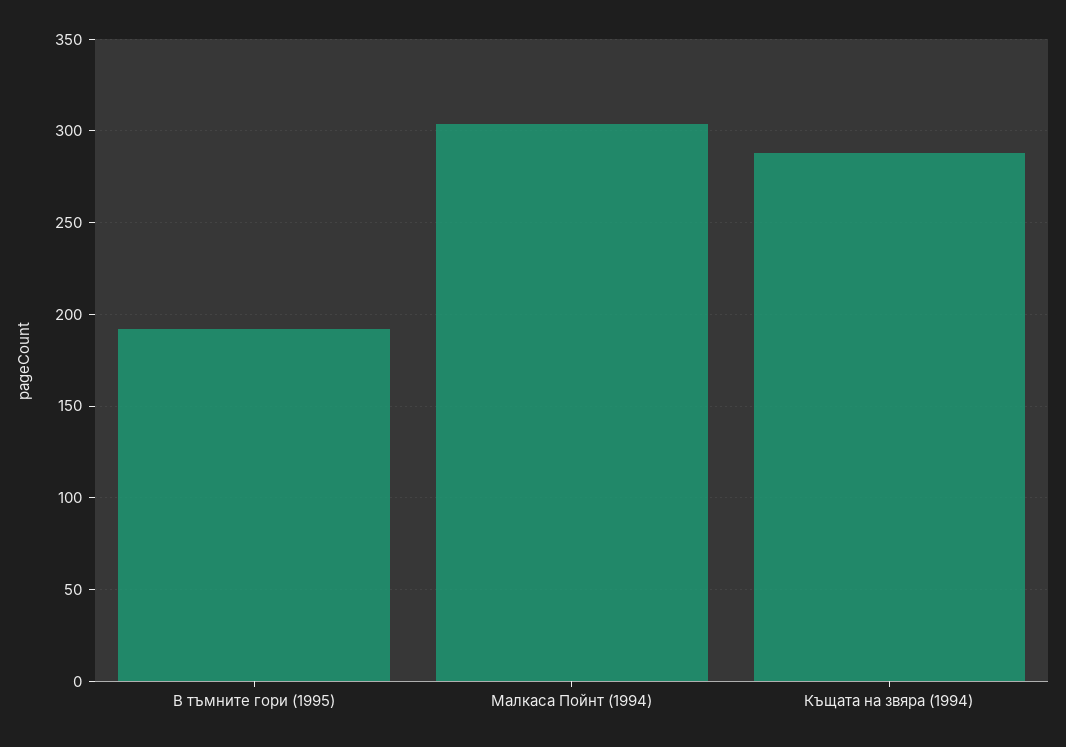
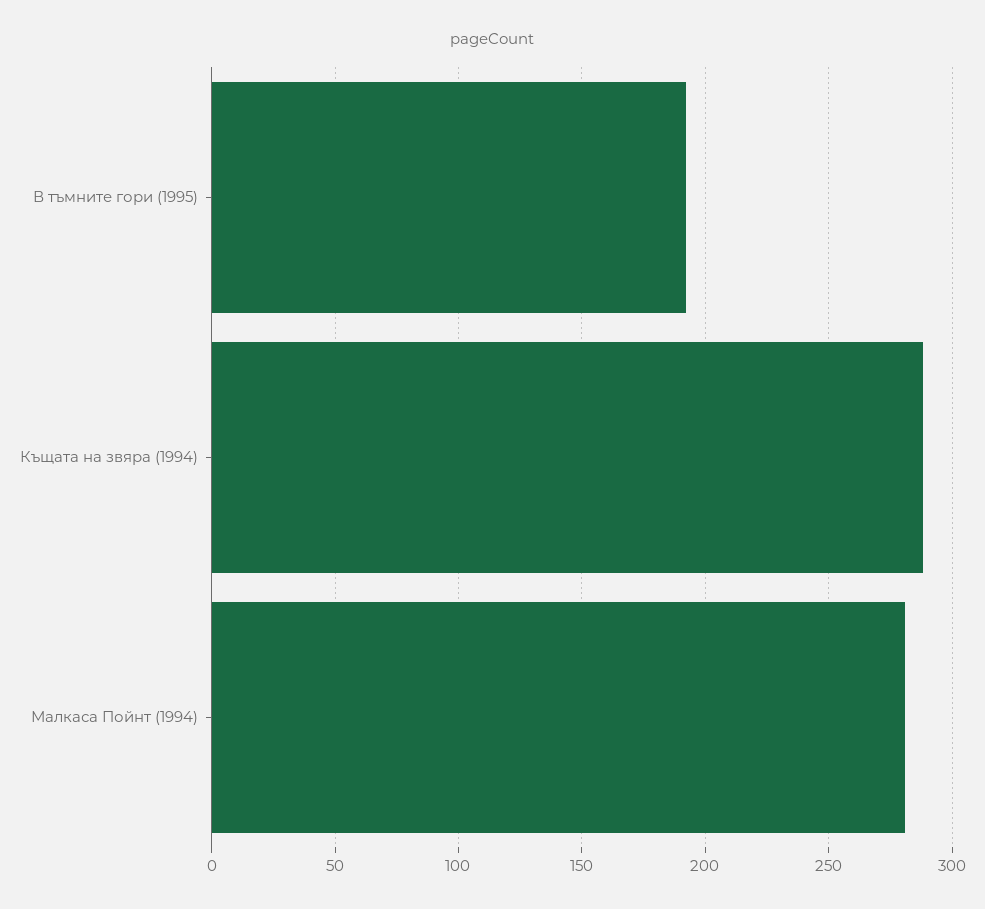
  {
    "В тъмните гори (1995)": 190,
-   "Малкаса Пойнт (1994)": 305,
+   "Малкаса Пойнт (1994)": 280,
    "Къщата на звяра (1994)": 290
  }

